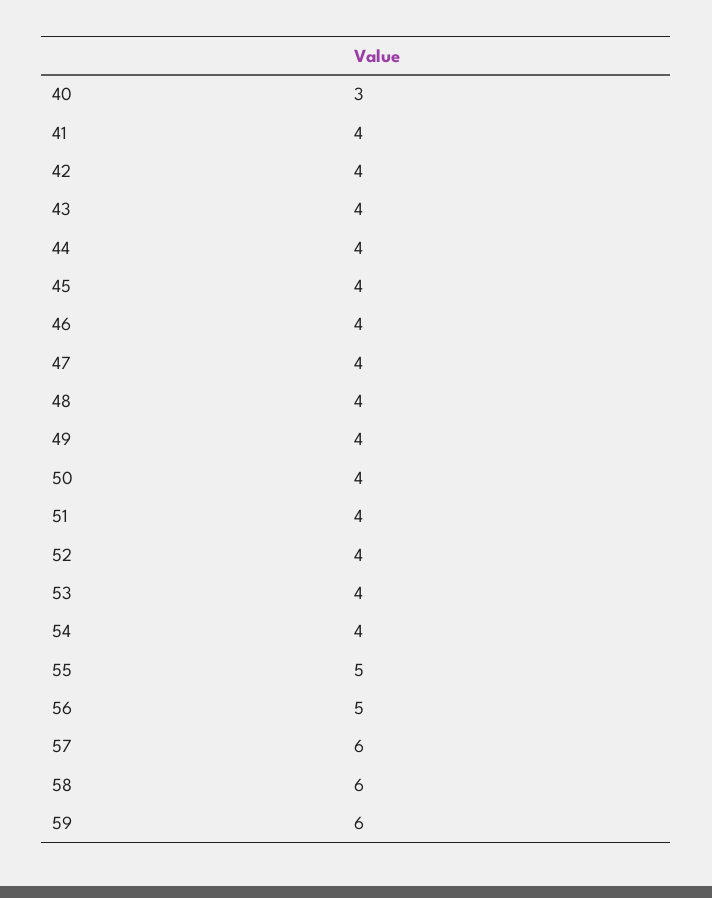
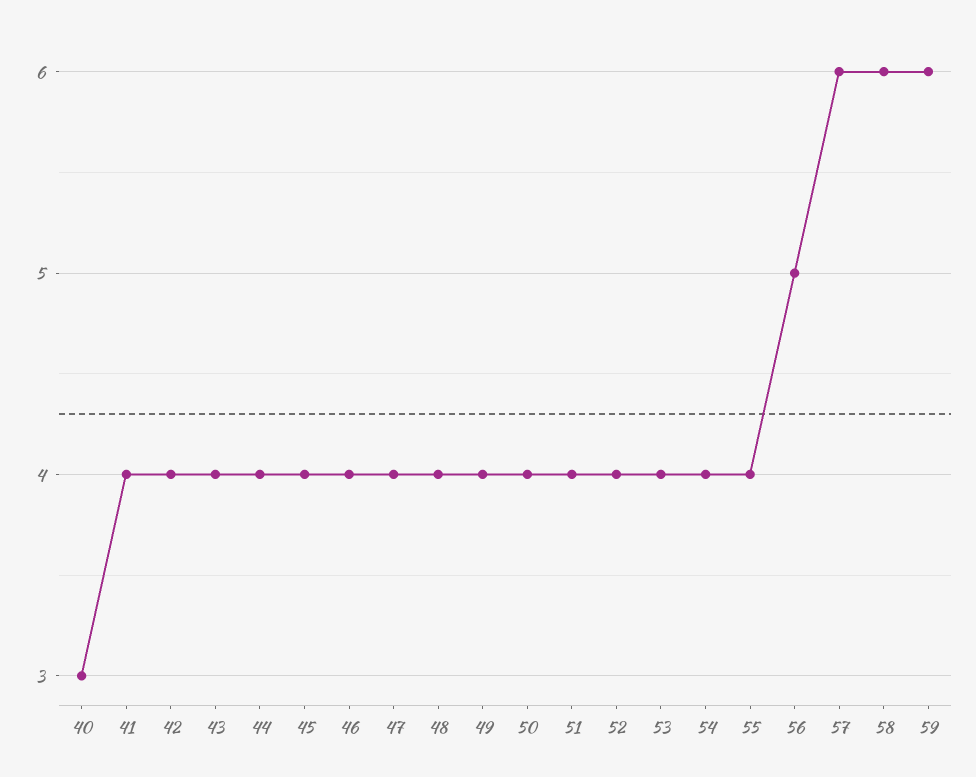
  {
    "40": 3,
    "41": 4,
    "42": 4,
    "43": 4,
    "44": 4,
    "45": 4,
    "46": 4,
    "47": 4,
    "48": 4,
    "49": 4,
    "50": 4,
    "51": 4,
    "52": 4,
    "53": 4,
    "54": 4,
-   "55": 5,
+   "55": 4,
    "56": 5,
    "57": 6,
    "58": 6,
    "59": 6
  }

